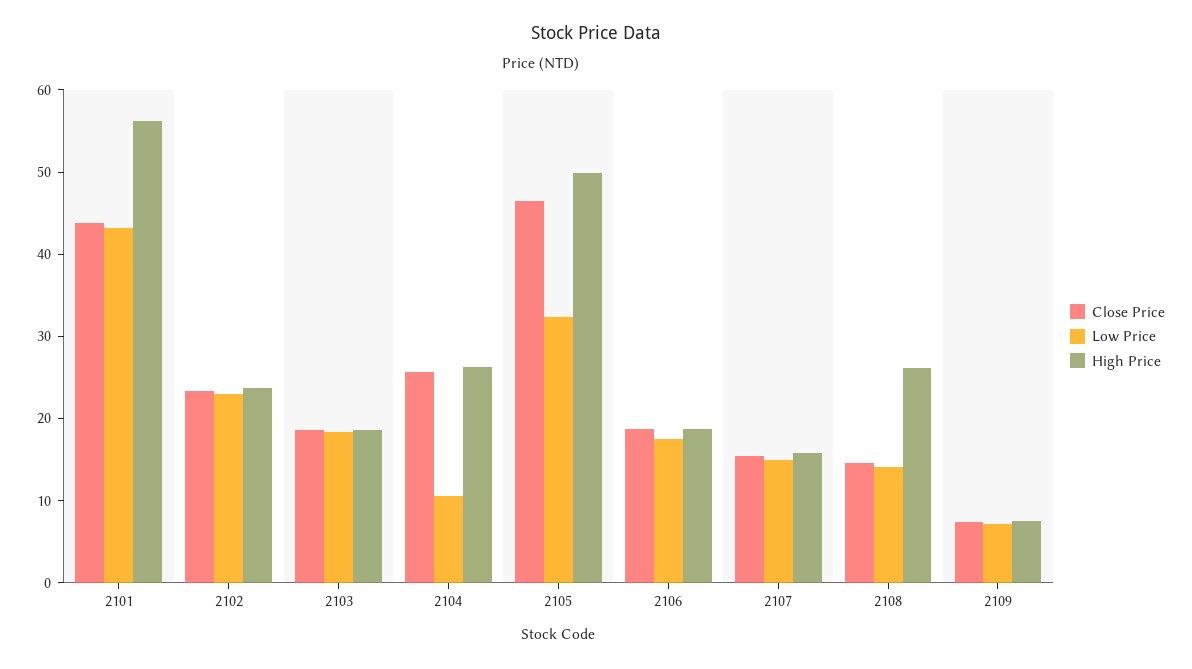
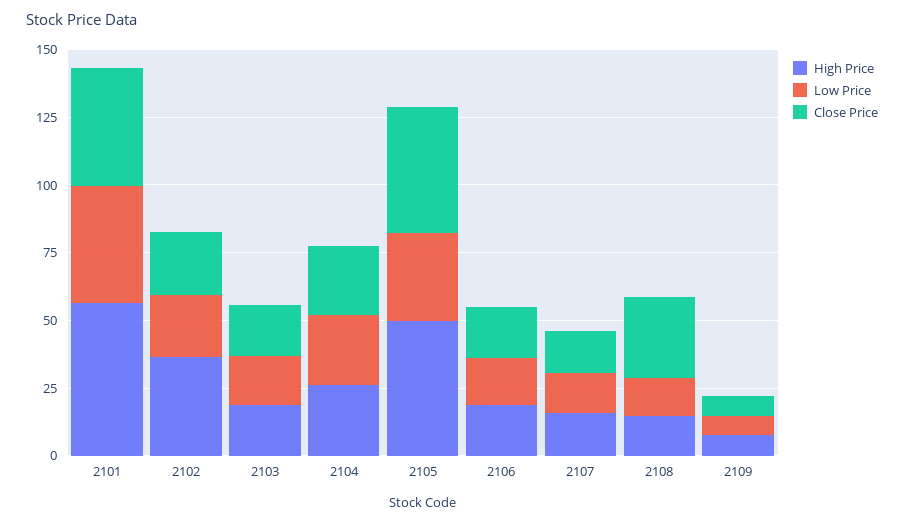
  {
    "Close Price": {
      "2101": 44,
      "2102": 24,
      "2103": 18,
      "2104": 26,
      "2105": 46,
      "2106": 18,
      "2107": 16,
-     "2108": 14,
+     "2108": 30,
      "2109": 8
    },
    "Low Price": {
      "2101": 44,
      "2102": 24,
      "2103": 18,
-     "2104": 10,
+     "2104": 25,
      "2105": 32,
      "2106": 18,
      "2107": 14,
      "2108": 14,
      "2109": 8
    },
    "High Price": {
      "2101": 56,
-     "2102": 24,
+     "2102": 35,
      "2103": 18,
      "2104": 26,
      "2105": 50,
      "2106": 18,
      "2107": 16,
-     "2108": 26,
+     "2108": 15,
      "2109": 8
    }
  }

